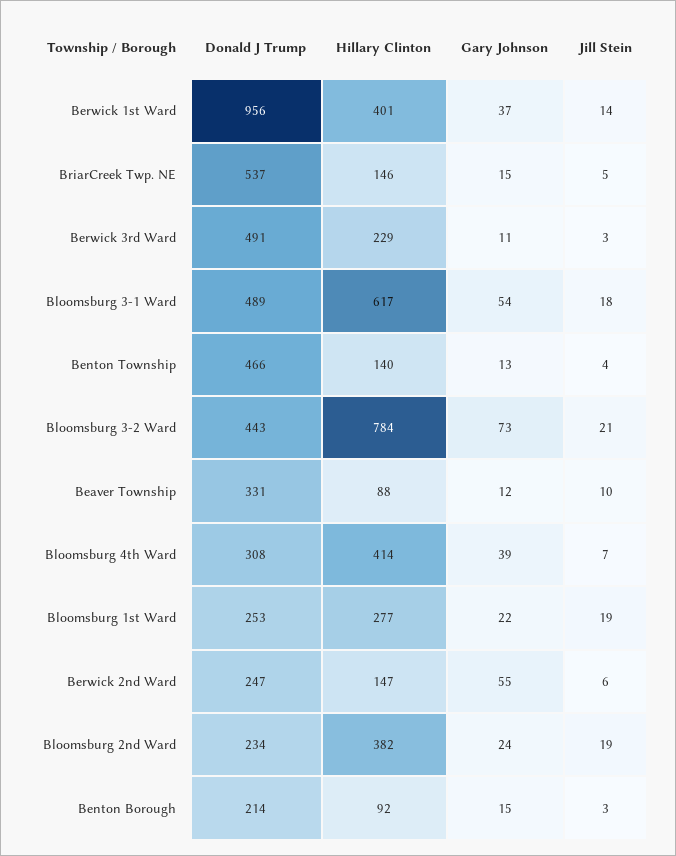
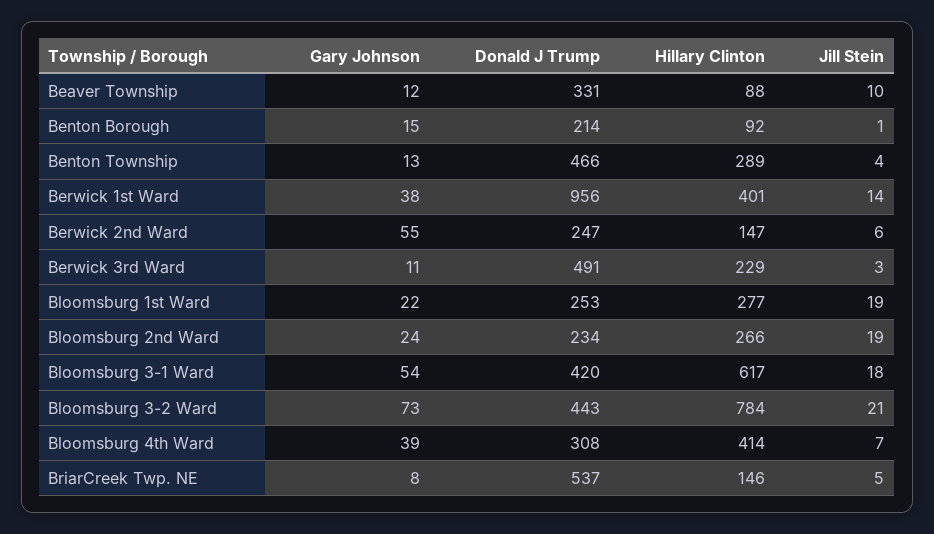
  {
    "Donald J Trump": {
      "Berwick 1st Ward": 956,
      "BriarCreek Twp. NE": 537,
      "Berwick 3rd Ward": 491,
-     "Bloomsburg 3-1 Ward": 489,
+     "Bloomsburg 3-1 Ward": 420,
      "Benton Township": 466,
      "Bloomsburg 3-2 Ward": 443,
      "Beaver Township": 331,
      "Bloomsburg 4th Ward": 308,
      "Bloomsburg 1st Ward": 253,
      "Berwick 2nd Ward": 247,
      "Bloomsburg 2nd Ward": 234,
      "Benton Borough": 214
    },
    "Hillary Clinton": {
      "Berwick 1st Ward": 401,
      "BriarCreek Twp. NE": 146,
      "Berwick 3rd Ward": 229,
      "Bloomsburg 3-1 Ward": 617,
-     "Benton Township": 140,
+     "Benton Township": 289,
      "Bloomsburg 3-2 Ward": 784,
      "Beaver Township": 88,
      "Bloomsburg 4th Ward": 414,
      "Bloomsburg 1st Ward": 277,
      "Berwick 2nd Ward": 147,
-     "Bloomsburg 2nd Ward": 382,
+     "Bloomsburg 2nd Ward": 266,
      "Benton Borough": 92
    },
    "Gary Johnson": {
-     "Berwick 1st Ward": 37,
+     "Berwick 1st Ward": 38,
-     "BriarCreek Twp. NE": 15,
+     "BriarCreek Twp. NE": 8,
      "Berwick 3rd Ward": 11,
      "Bloomsburg 3-1 Ward": 54,
      "Benton Township": 13,
      "Bloomsburg 3-2 Ward": 73,
      "Beaver Township": 12,
      "Bloomsburg 4th Ward": 39,
      "Bloomsburg 1st Ward": 22,
      "Berwick 2nd Ward": 55,
      "Bloomsburg 2nd Ward": 24,
      "Benton Borough": 15
    },
    "Jill Stein": {
      "Berwick 1st Ward": 14,
      "BriarCreek Twp. NE": 5,
      "Berwick 3rd Ward": 3,
      "Bloomsburg 3-1 Ward": 18,
      "Benton Township": 4,
      "Bloomsburg 3-2 Ward": 21,
      "Beaver Township": 10,
      "Bloomsburg 4th Ward": 7,
      "Bloomsburg 1st Ward": 19,
      "Berwick 2nd Ward": 6,
      "Bloomsburg 2nd Ward": 19,
-     "Benton Borough": 3
+     "Benton Borough": 1
    }
  }

